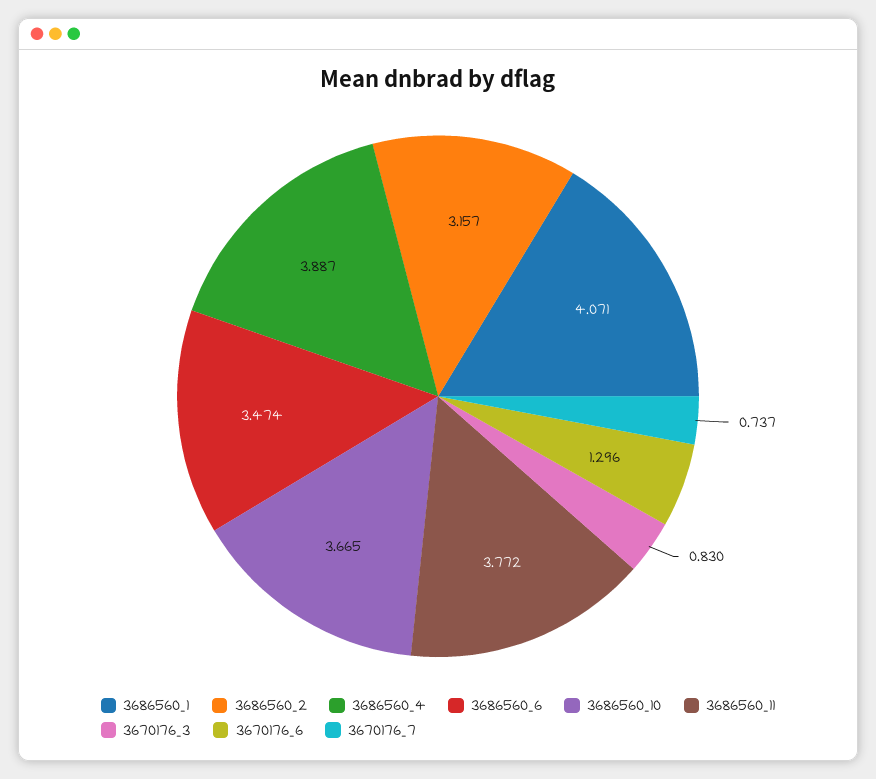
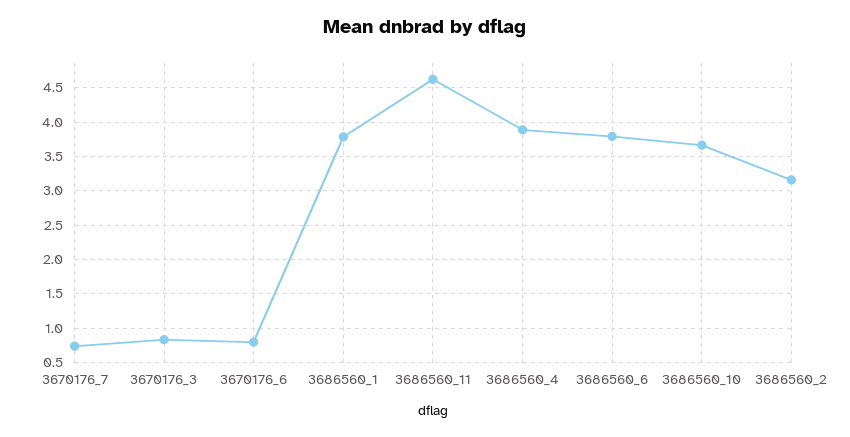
  {
-   "3686560_1": 4.071,
+   "3686560_1": 3.8,
    "3686560_2": 3.157,
    "3686560_4": 3.887,
-   "3686560_6": 3.474,
+   "3686560_6": 3.8,
    "3686560_10": 3.665,
-   "3686560_11": 3.772,
+   "3686560_11": 4.6,
    "3670176_3": 0.83,
-   "3670176_6": 1.296,
+   "3670176_6": 0.8,
    "3670176_7": 0.737
  }

